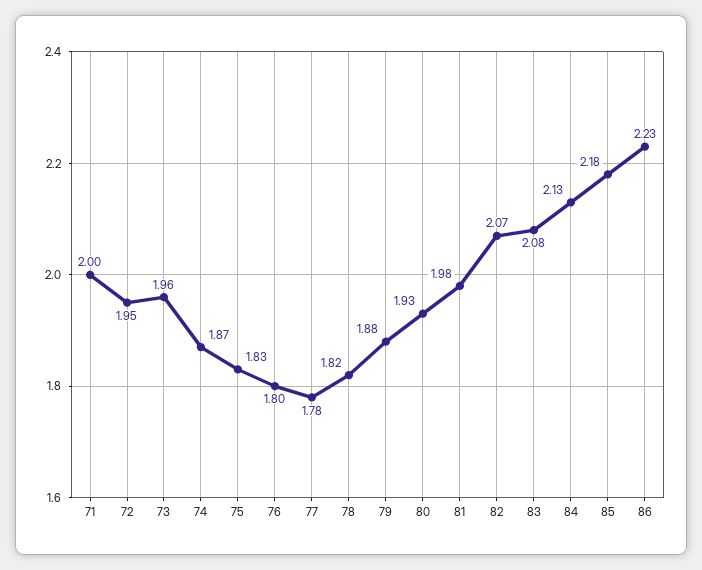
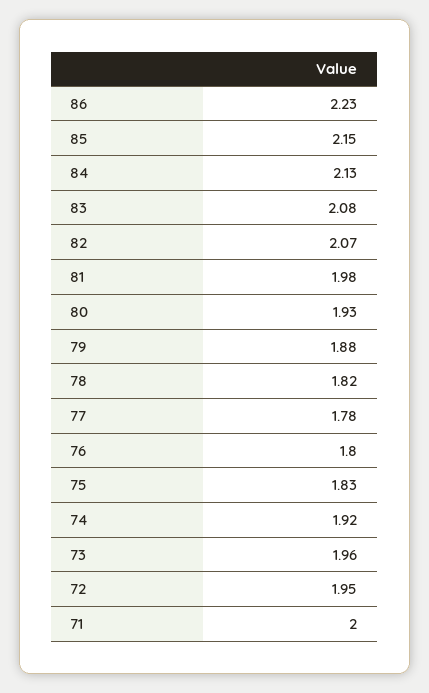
  {
    "71": 2,
    "72": 1.95,
    "73": 1.96,
-   "74": 1.87,
+   "74": 1.92,
    "75": 1.83,
    "76": 1.8,
    "77": 1.78,
    "78": 1.82,
    "79": 1.88,
    "80": 1.93,
    "81": 1.98,
    "82": 2.07,
    "83": 2.08,
    "84": 2.13,
-   "85": 2.18,
+   "85": 2.15,
    "86": 2.23
  }

